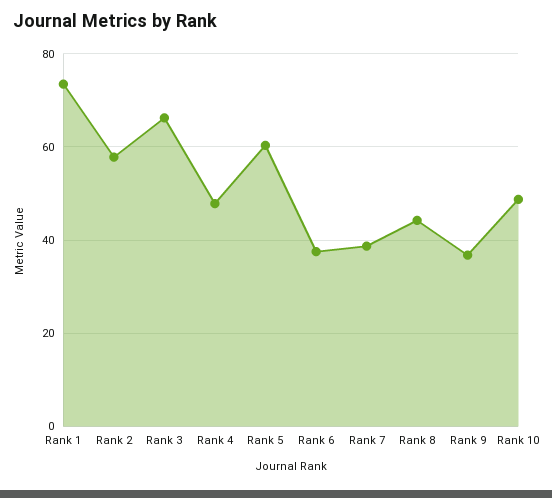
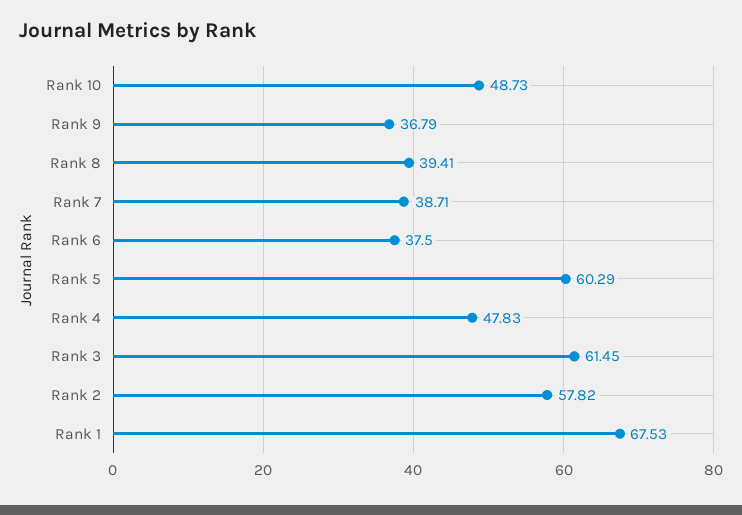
  {
-   "Rank 1": 74,
+   "Rank 1": 67.53,
    "Rank 2": 57.82,
-   "Rank 3": 66,
+   "Rank 3": 61.45,
    "Rank 4": 47.83,
    "Rank 5": 60.29,
    "Rank 6": 37.5,
    "Rank 7": 38.71,
-   "Rank 8": 44,
+   "Rank 8": 39.41,
    "Rank 9": 36.79,
    "Rank 10": 48.73
  }

